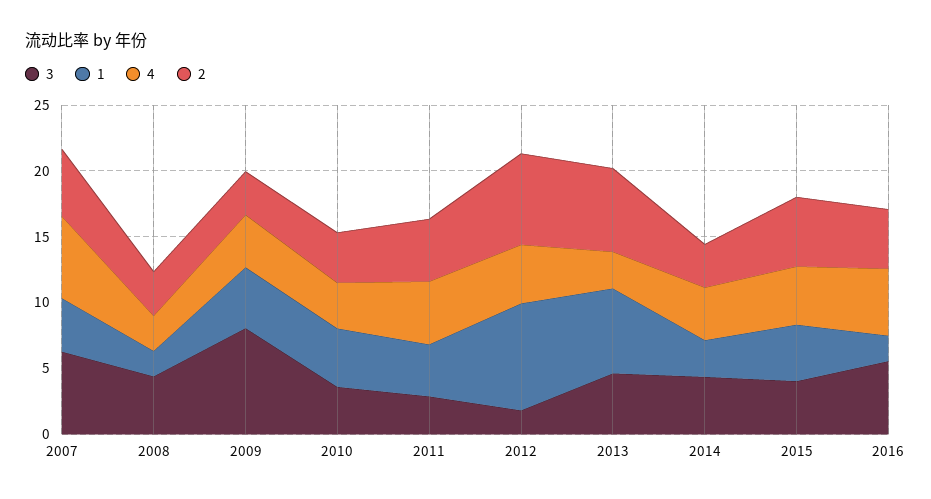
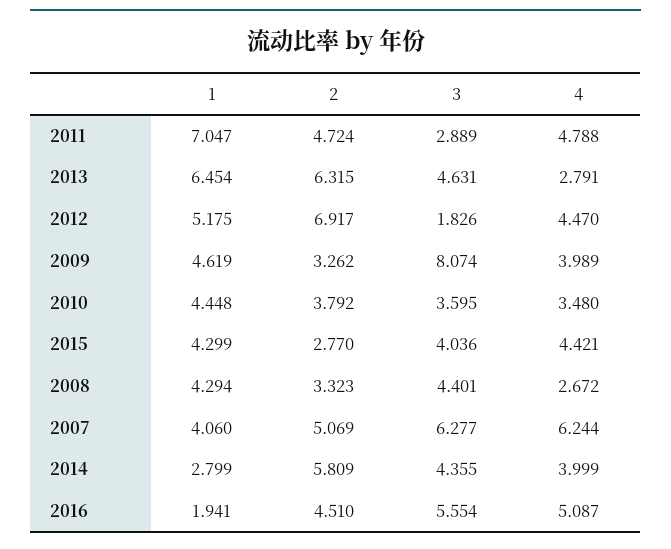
  {
    "3": {
      "2007": 6.277,
      "2008": 4.401,
      "2009": 8.074,
      "2010": 3.595,
      "2011": 2.889,
      "2012": 1.826,
      "2013": 4.631,
      "2014": 4.355,
      "2015": 4.036,
      "2016": 5.554
    },
    "1": {
      "2007": 4.06,
-     "2008": 2,
+     "2008": 4.294,
      "2009": 4.619,
      "2010": 4.448,
-     "2011": 4,
+     "2011": 7.047,
-     "2012": 8,
+     "2012": 5.175,
      "2013": 6.454,
      "2014": 2.799,
      "2015": 4.299,
      "2016": 1.941
    },
    "4": {
      "2007": 6.244,
      "2008": 2.672,
      "2009": 3.989,
      "2010": 3.48,
      "2011": 4.788,
      "2012": 4.47,
      "2013": 2.791,
      "2014": 3.999,
      "2015": 4.421,
      "2016": 5.087
    },
    "2": {
      "2007": 5.069,
      "2008": 3.323,
      "2009": 3.262,
      "2010": 3.792,
      "2011": 4.724,
      "2012": 6.917,
      "2013": 6.315,
-     "2014": 3,
+     "2014": 5.809,
-     "2015": 5,
+     "2015": 2.77,
      "2016": 4.51
    }
  }

